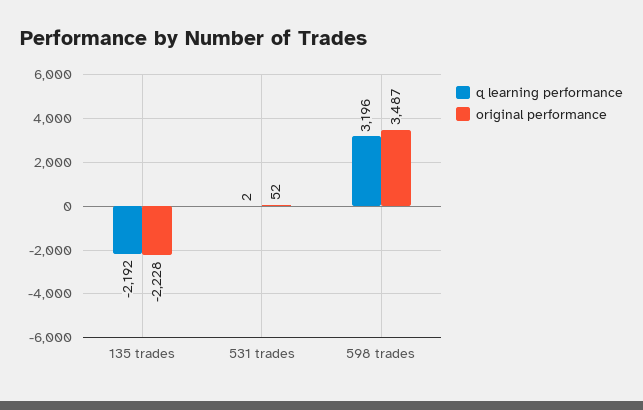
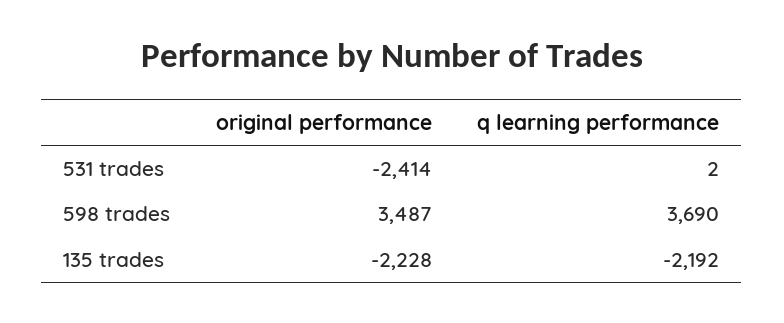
  {
    "q learning performance": {
      "135 trades": -2192,
      "531 trades": 2,
-     "598 trades": 3196
+     "598 trades": 3690
    },
    "original performance": {
      "135 trades": -2228,
-     "531 trades": 52,
+     "531 trades": -2414,
      "598 trades": 3487
    }
  }

